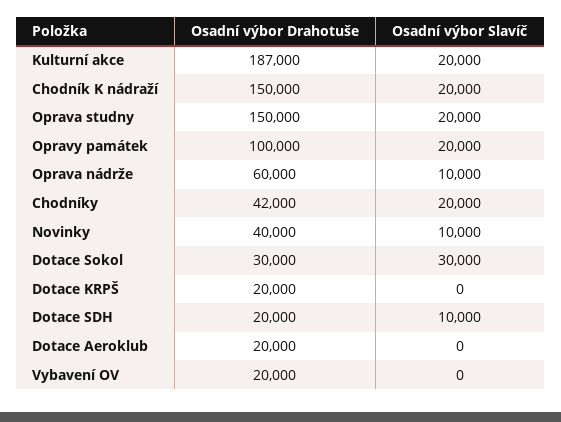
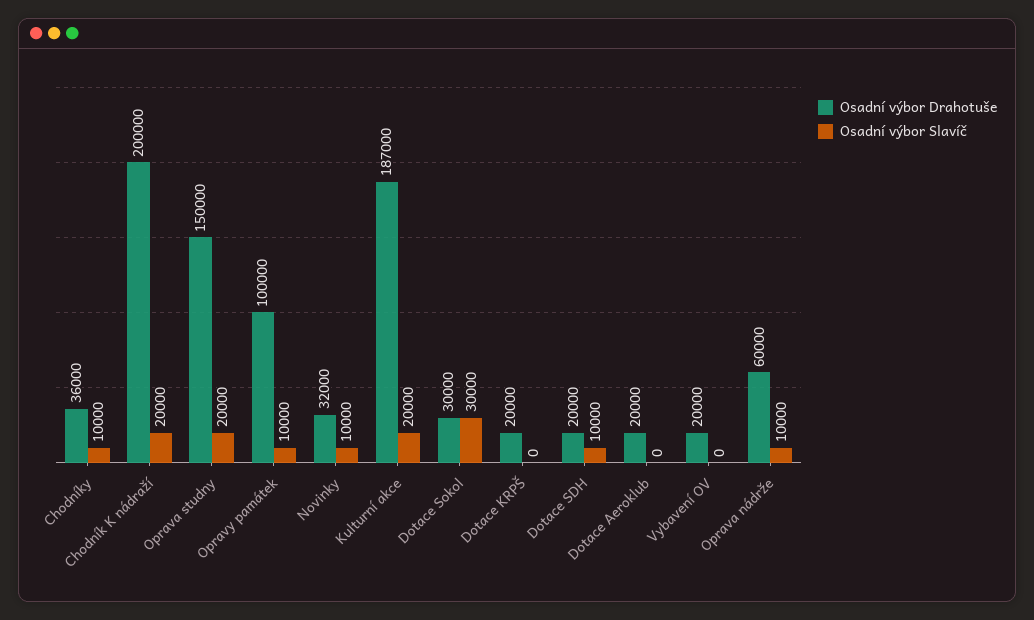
  {
    "Osadní výbor Drahotuše": {
      "Kulturní akce": 187000,
-     "Chodník K nádraží": 150000,
+     "Chodník K nádraží": 200000,
      "Oprava studny": 150000,
      "Opravy památek": 100000,
      "Oprava nádrže": 60000,
-     "Chodníky": 42000,
+     "Chodníky": 36000,
-     "Novinky": 40000,
+     "Novinky": 32000,
      "Dotace Sokol": 30000,
      "Dotace KRPŠ": 20000,
      "Dotace SDH": 20000,
      "Dotace Aeroklub": 20000,
      "Vybavení OV": 20000
    },
    "Osadní výbor Slavíč": {
      "Kulturní akce": 20000,
      "Chodník K nádraží": 20000,
      "Oprava studny": 20000,
-     "Opravy památek": 20000,
+     "Opravy památek": 10000,
      "Oprava nádrže": 10000,
-     "Chodníky": 20000,
+     "Chodníky": 10000,
      "Novinky": 10000,
      "Dotace Sokol": 30000,
      "Dotace KRPŠ": 0,
      "Dotace SDH": 10000,
      "Dotace Aeroklub": 0,
      "Vybavení OV": 0
    }
  }

